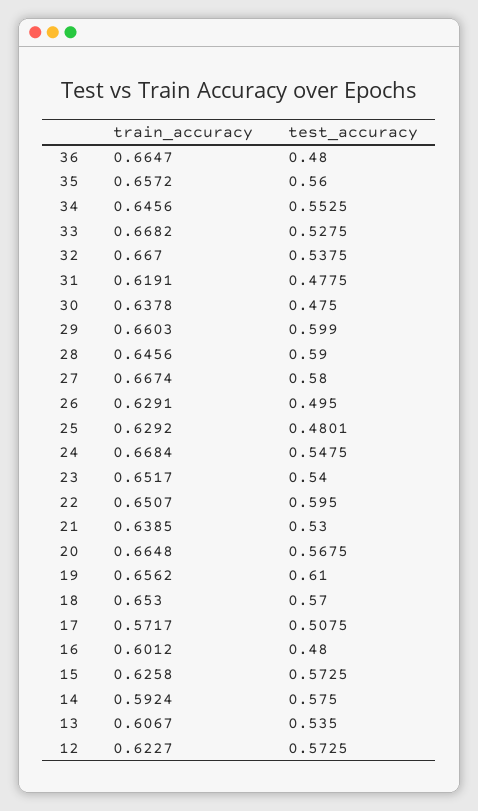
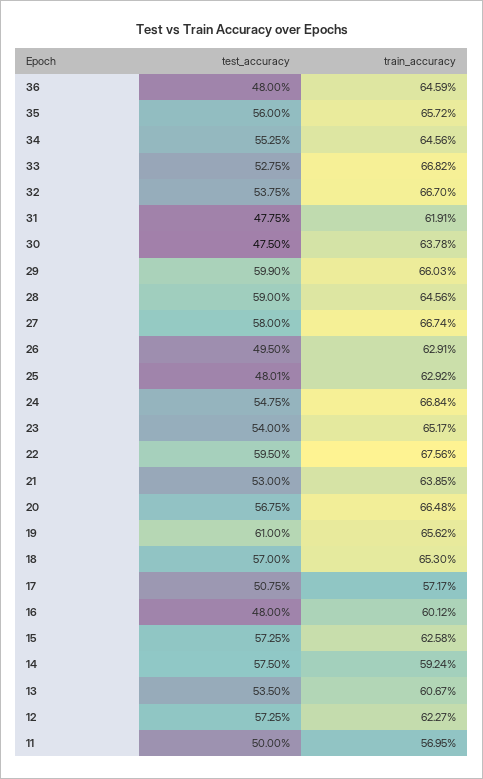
  {
    "train_accuracy": {
-     "36": 0.6647,
+     "36": 0.6459,
      "35": 0.6572,
      "34": 0.6456,
      "33": 0.6682,
      "32": 0.667,
      "31": 0.6191,
      "30": 0.6378,
      "29": 0.6603,
      "28": 0.6456,
      "27": 0.6674,
      "26": 0.6291,
      "25": 0.6292,
      "24": 0.6684,
      "23": 0.6517,
-     "22": 0.6507,
+     "22": 0.6756,
      "21": 0.6385,
      "20": 0.6648,
      "19": 0.6562,
      "18": 0.653,
      "17": 0.5717,
      "16": 0.6012,
      "15": 0.6258,
      "14": 0.5924,
      "13": 0.6067,
-     "12": 0.6227
+     "12": 0.6227,
+     "11": 0.5695
    },
    "test_accuracy": {
      "36": 0.48,
      "35": 0.56,
      "34": 0.5525,
      "33": 0.5275,
      "32": 0.5375,
      "31": 0.4775,
      "30": 0.475,
      "29": 0.599,
      "28": 0.59,
      "27": 0.58,
      "26": 0.495,
      "25": 0.4801,
      "24": 0.5475,
      "23": 0.54,
      "22": 0.595,
      "21": 0.53,
      "20": 0.5675,
      "19": 0.61,
      "18": 0.57,
      "17": 0.5075,
      "16": 0.48,
      "15": 0.5725,
      "14": 0.575,
      "13": 0.535,
-     "12": 0.5725
+     "12": 0.5725,
+     "11": 0.5
    }
  }

